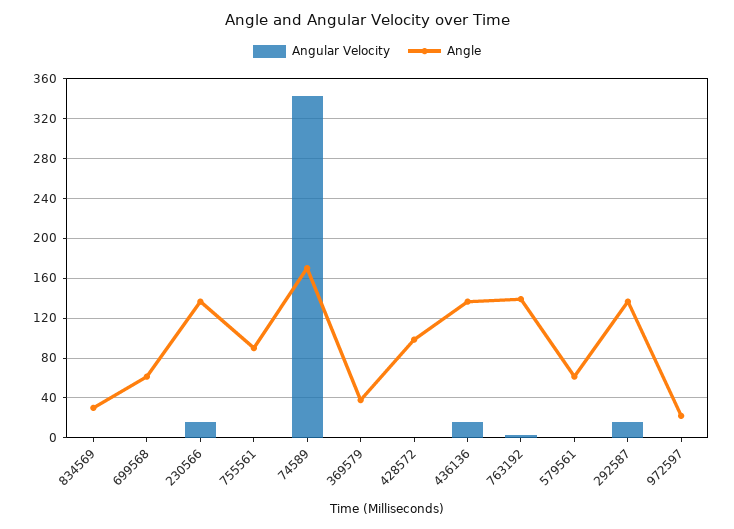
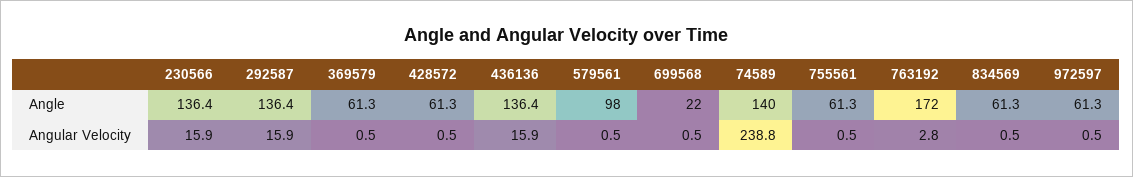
  {
    "Angular Velocity": {
      "834569": 0.5,
      "699568": 0.5,
      "230566": 15.9,
      "755561": 0.5,
-     "74589": 340,
+     "74589": 238.8,
      "369579": 0.5,
      "428572": 0.5,
      "436136": 15.9,
      "763192": 2.8,
      "579561": 0.5,
      "292587": 15.9,
      "972597": 0.5
    },
    "Angle": {
-     "834569": 30,
+     "834569": 61.3,
-     "699568": 60,
+     "699568": 22,
      "230566": 136.4,
-     "755561": 90,
+     "755561": 61.3,
-     "74589": 170,
+     "74589": 140,
-     "369579": 40,
+     "369579": 61.3,
-     "428572": 100,
+     "428572": 61.3,
      "436136": 136.4,
-     "763192": 140,
+     "763192": 172,
-     "579561": 60,
+     "579561": 98,
      "292587": 136.4,
-     "972597": 20
+     "972597": 61.3
    }
  }

